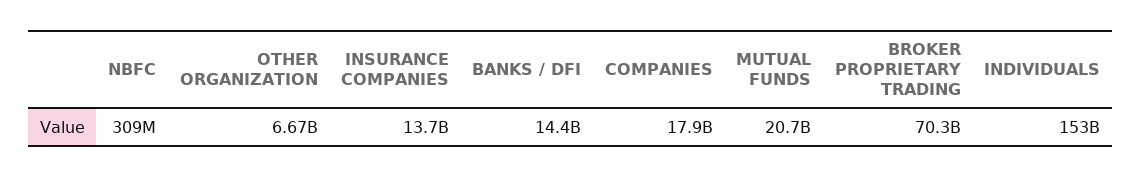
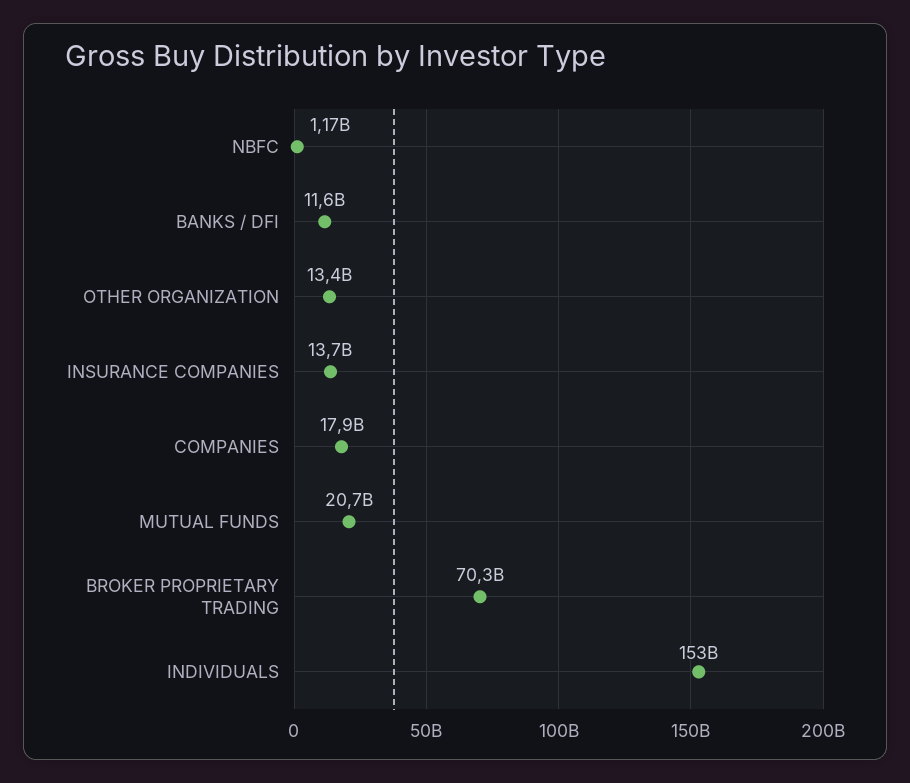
  {
-   "NBFC": 309000000,
+   "NBFC": 1170000000,
-   "OTHER ORGANIZATION": 6670000000,
+   "OTHER ORGANIZATION": 13400000000,
    "INSURANCE COMPANIES": 13700000000,
-   "BANKS / DFI": 14400000000,
+   "BANKS / DFI": 11600000000,
    "COMPANIES": 17900000000,
    "MUTUAL FUNDS": 20700000000,
    "BROKER PROPRIETARY TRADING": 70300000000,
    "INDIVIDUALS": 153000000000
  }

